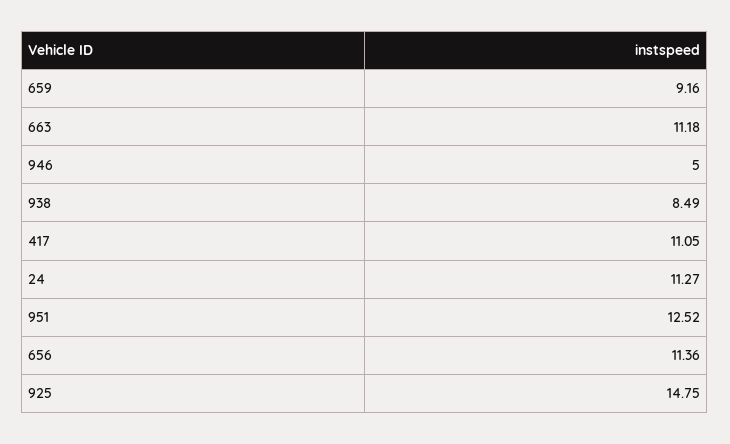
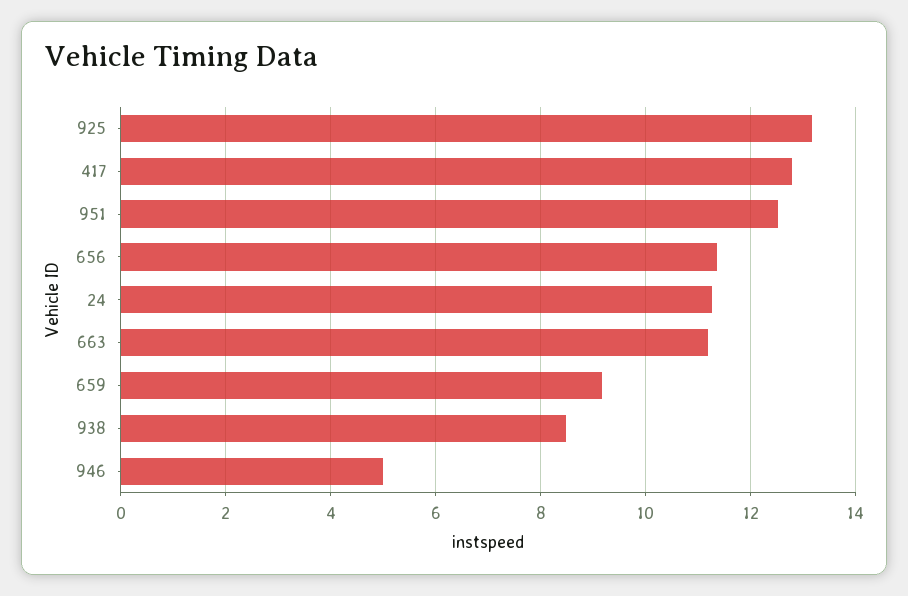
  {
    "659": 9.16,
    "663": 11.18,
    "946": 5,
    "938": 8.49,
-   "417": 11.05,
+   "417": 12.8,
    "24": 11.27,
    "951": 12.52,
    "656": 11.36,
-   "925": 14.75
+   "925": 13.2
  }

